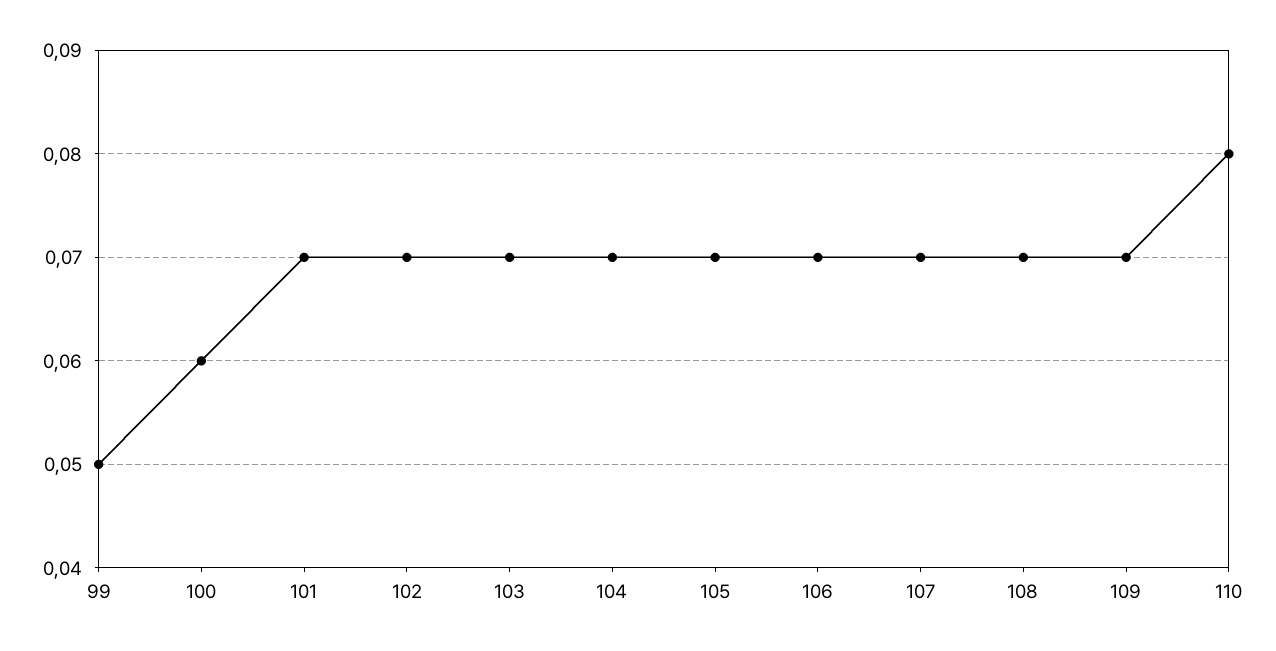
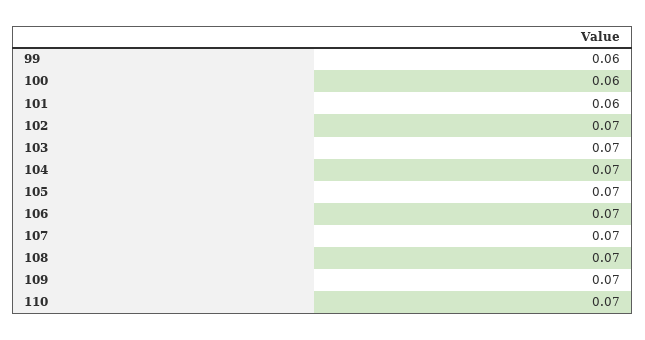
  {
-   "99": 0.05,
+   "99": 0.06,
    "100": 0.06,
-   "101": 0.07,
+   "101": 0.06,
    "102": 0.07,
    "103": 0.07,
    "104": 0.07,
    "105": 0.07,
    "106": 0.07,
    "107": 0.07,
    "108": 0.07,
    "109": 0.07,
-   "110": 0.08
+   "110": 0.07
  }

